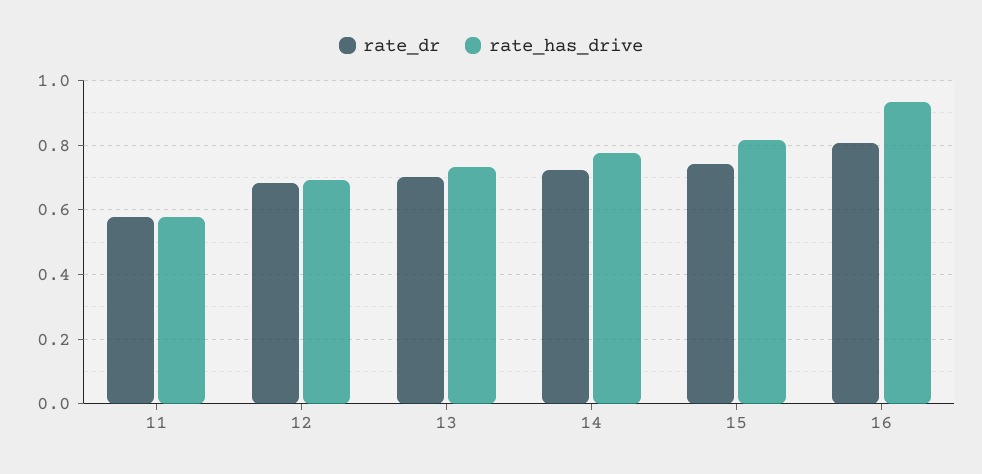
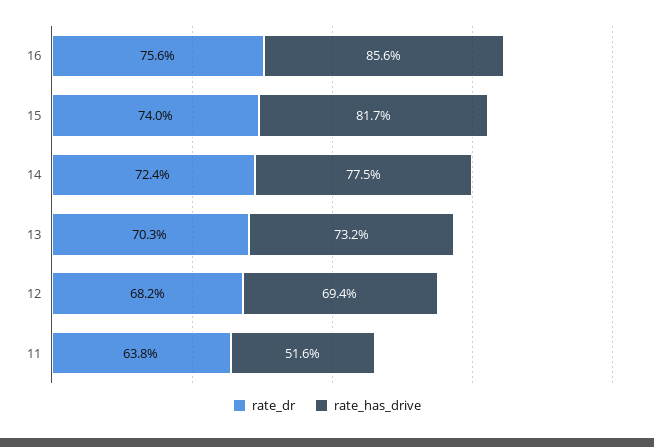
  {
    "rate_dr": {
-     "11": 0.58,
+     "11": 0.638,
      "12": 0.682,
      "13": 0.703,
      "14": 0.724,
      "15": 0.74,
-     "16": 0.8
+     "16": 0.756
    },
    "rate_has_drive": {
-     "11": 0.58,
+     "11": 0.516,
      "12": 0.694,
      "13": 0.732,
      "14": 0.775,
      "15": 0.817,
-     "16": 0.94
+     "16": 0.856
    }
  }

